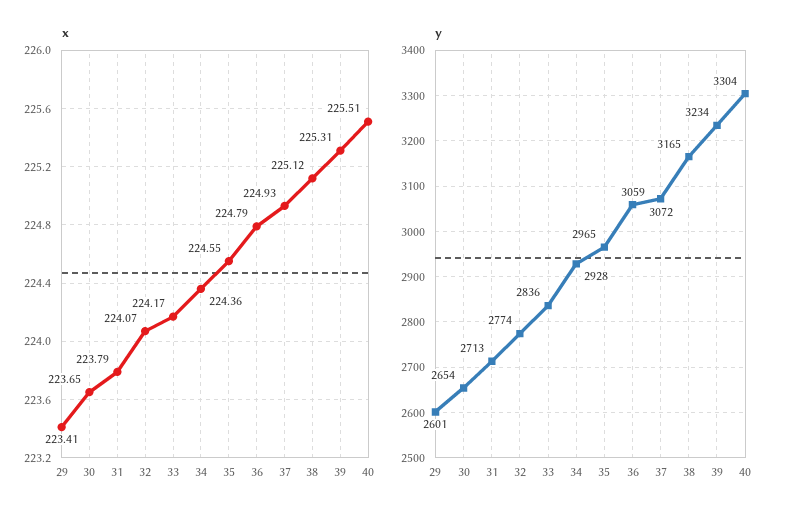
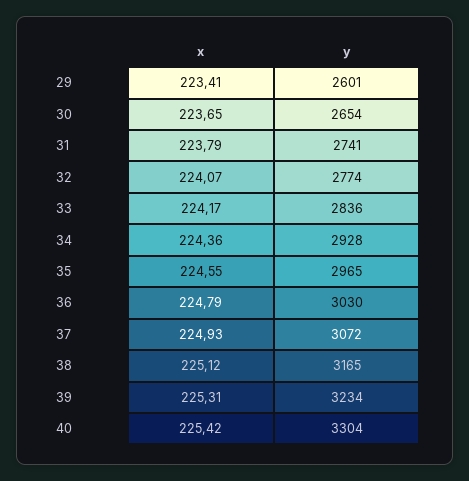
  {
    "x": {
      "29": 223.41,
      "30": 223.65,
      "31": 223.79,
      "32": 224.07,
      "33": 224.17,
      "34": 224.36,
      "35": 224.55,
      "36": 224.79,
      "37": 224.93,
      "38": 225.12,
      "39": 225.31,
-     "40": 225.51
+     "40": 225.42
    },
    "y": {
      "29": 2601,
      "30": 2654,
-     "31": 2713,
+     "31": 2741,
      "32": 2774,
      "33": 2836,
      "34": 2928,
      "35": 2965,
-     "36": 3059,
+     "36": 3030,
      "37": 3072,
      "38": 3165,
      "39": 3234,
      "40": 3304
    }
  }

